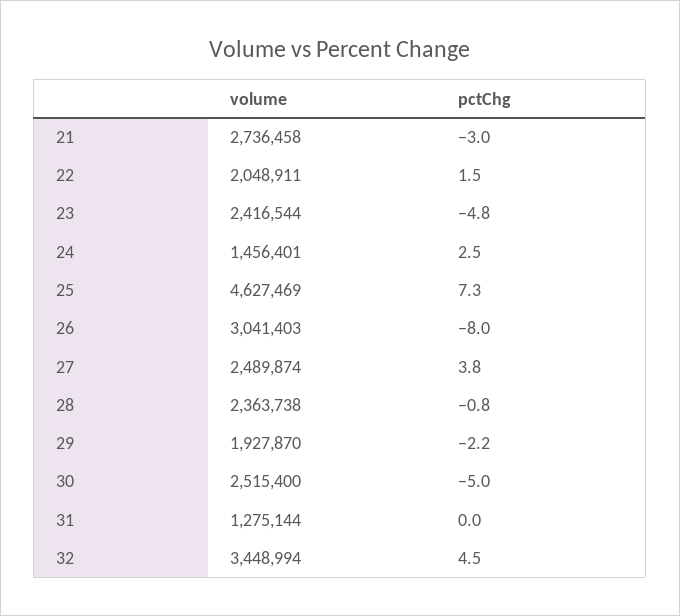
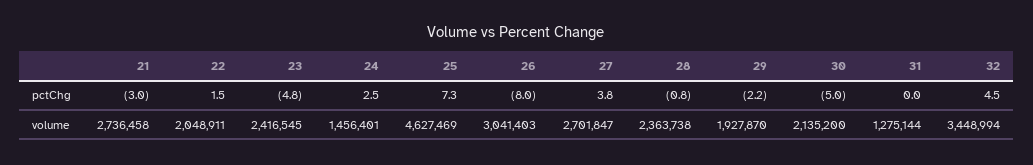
  {
    "volume": {
      "21": 2736458,
      "22": 2048911,
-     "23": 2416544,
+     "23": 2416545,
      "24": 1456401,
      "25": 4627469,
      "26": 3041403,
-     "27": 2489874,
+     "27": 2701847,
      "28": 2363738,
      "29": 1927870,
-     "30": 2515400,
+     "30": 2135200,
      "31": 1275144,
      "32": 3448994
    },
    "pctChg": {
      "21": -3,
      "22": 1.5,
      "23": -4.8,
      "24": 2.5,
      "25": 7.3,
      "26": -8,
      "27": 3.8,
      "28": -0.8,
      "29": -2.2,
      "30": -5,
      "31": 0,
      "32": 4.5
    }
  }

